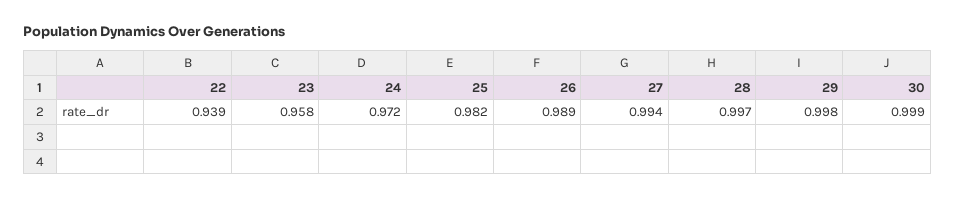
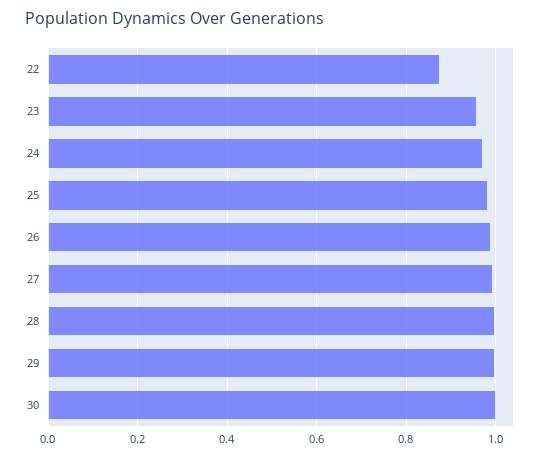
  {
-   "22": 0.939,
+   "22": 0.88,
    "23": 0.958,
    "24": 0.972,
    "25": 0.982,
    "26": 0.989,
    "27": 0.994,
    "28": 0.997,
    "29": 0.998,
    "30": 0.999
  }

